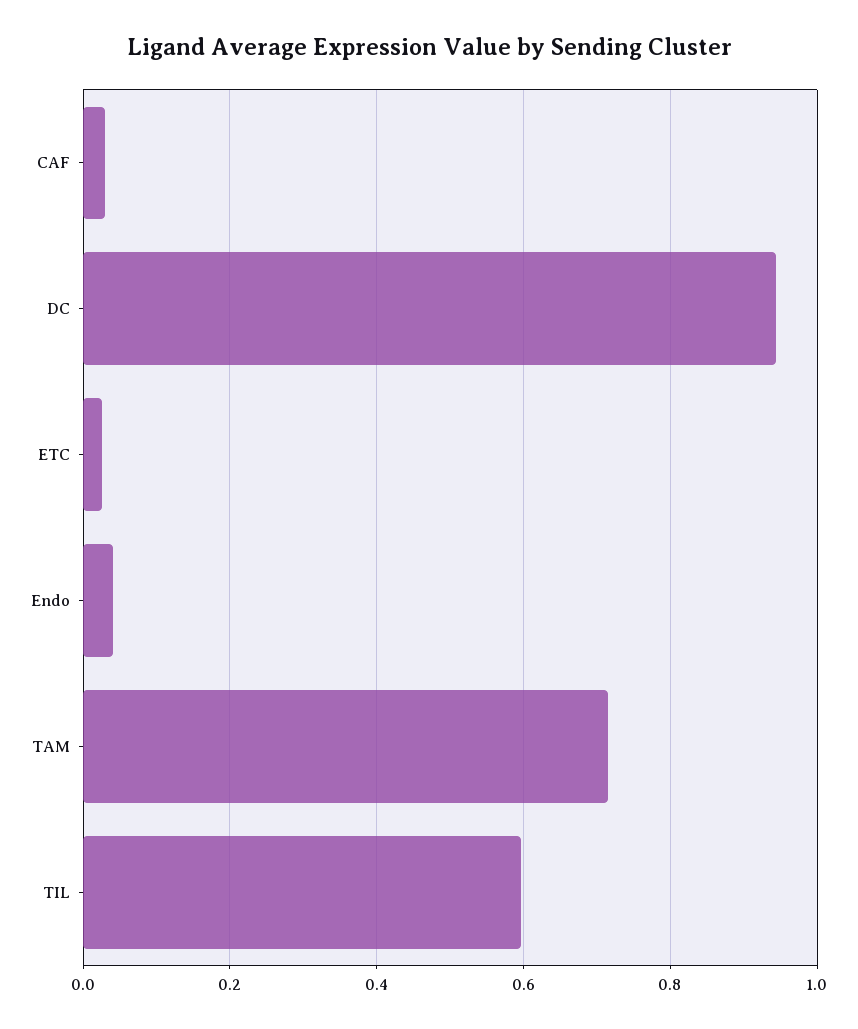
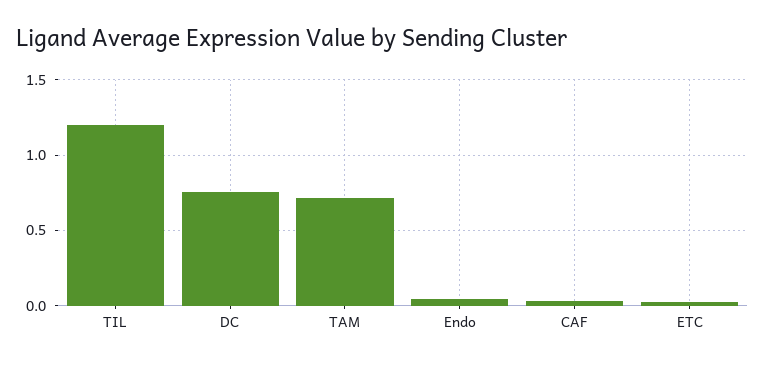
  {
    "CAF": 0.04,
-   "DC": 0.94,
+   "DC": 0.75,
    "ETC": 0.02,
    "Endo": 0.04,
    "TAM": 0.72,
-   "TIL": 0.6
+   "TIL": 1.2
  }

